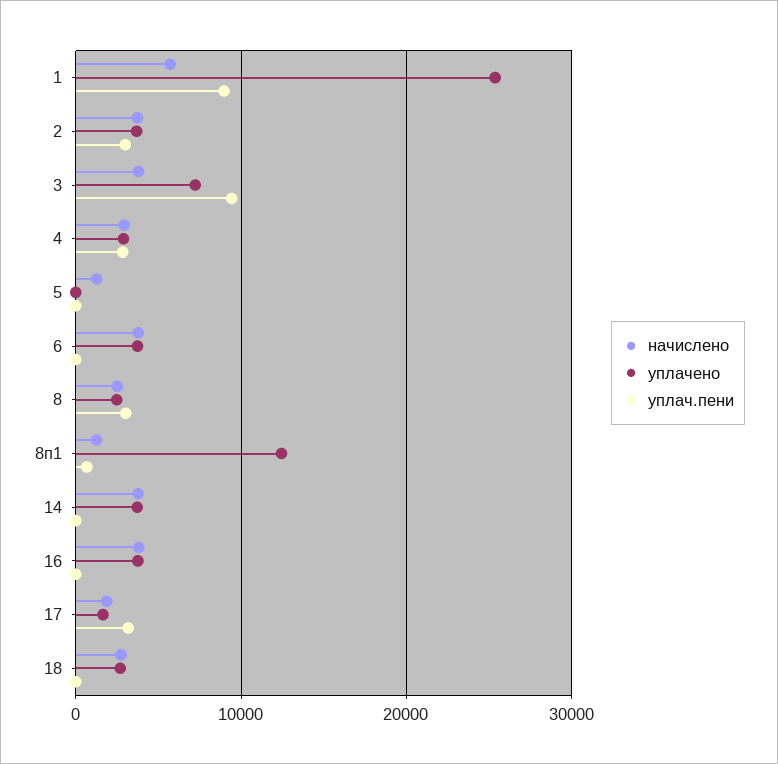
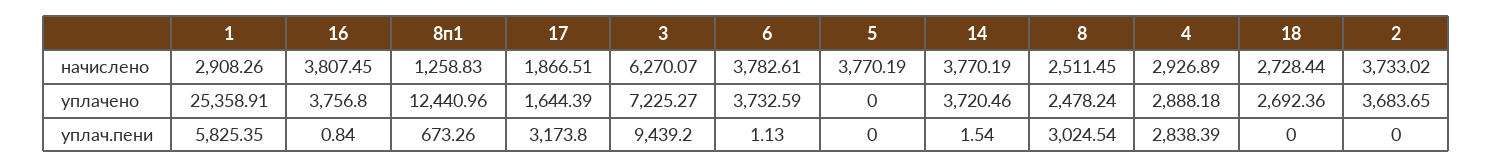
  {
    "начислено": {
-     "1": 6000,
+     "1": 2908.26,
      "2": 3733.02,
-     "3": 4000,
+     "3": 6270.07,
      "4": 2926.89,
-     "5": 1000,
+     "5": 3770.19,
      "6": 3782.61,
      "8": 2511.45,
      "8п1": 1258.83,
      "14": 3770.19,
      "16": 3807.45,
      "17": 1866.51,
      "18": 2728.44
    },
    "уплачено": {
      "1": 25358.91,
      "2": 3683.65,
      "3": 7225.27,
      "4": 2888.18,
      "5": 0,
      "6": 3732.59,
      "8": 2478.24,
      "8п1": 12440.96,
      "14": 3720.46,
      "16": 3756.8,
      "17": 1644.39,
      "18": 2692.36
    },
    "уплач.пени": {
-     "1": 9000,
+     "1": 5825.35,
-     "2": 3000,
+     "2": 0,
      "3": 9439.2,
      "4": 2838.39,
      "5": 0,
      "6": 1.13,
      "8": 3024.54,
      "8п1": 673.26,
      "14": 1.54,
      "16": 0.84,
      "17": 3173.8,
      "18": 0
    }
  }

